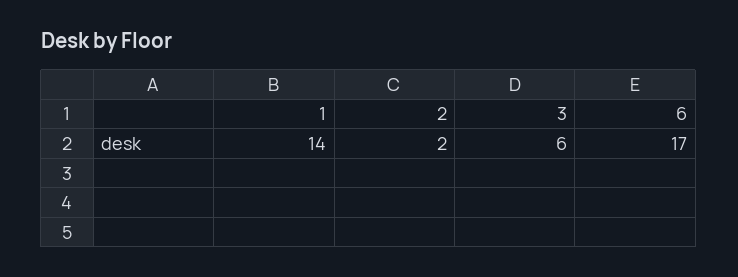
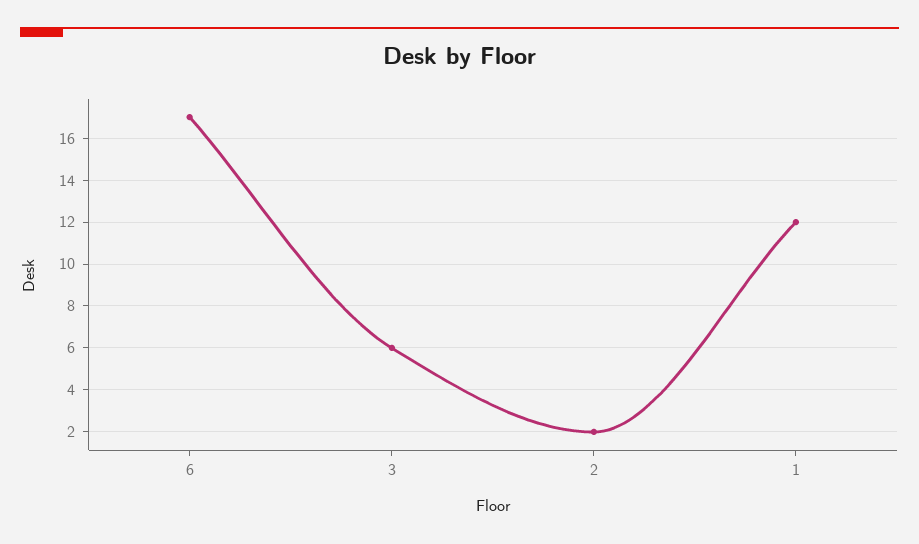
  {
-   "1": 14,
+   "1": 12,
    "2": 2,
    "3": 6,
    "6": 17
  }

